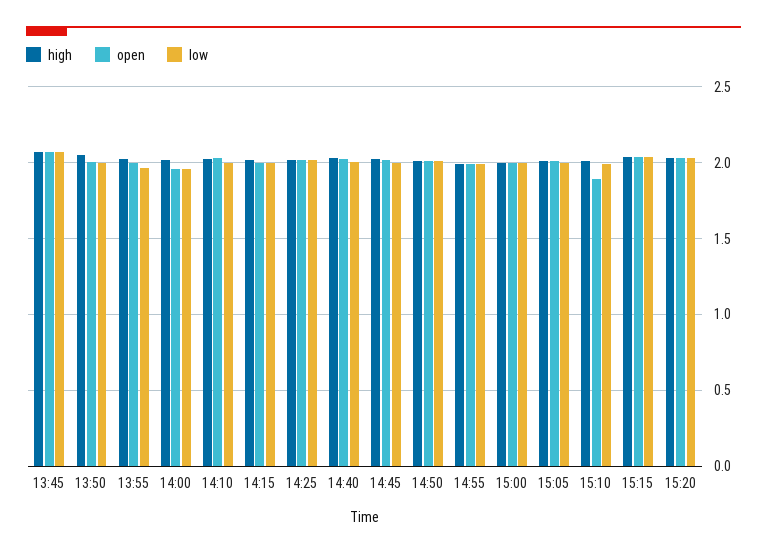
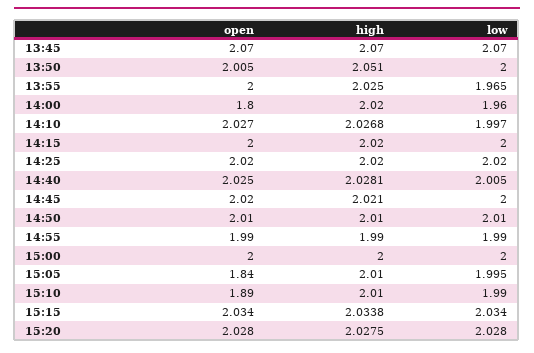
  {
    "high": {
      "13:45": 2.07,
      "13:50": 2.051,
      "13:55": 2.025,
      "14:00": 2.02,
      "14:10": 2.0268,
      "14:15": 2.02,
      "14:25": 2.02,
      "14:40": 2.0281,
      "14:45": 2.021,
      "14:50": 2.01,
      "14:55": 1.99,
      "15:00": 2,
      "15:05": 2.01,
      "15:10": 2.01,
      "15:15": 2.0338,
      "15:20": 2.0275
    },
    "open": {
      "13:45": 2.07,
      "13:50": 2.005,
      "13:55": 2,
-     "14:00": 1.95,
+     "14:00": 1.8,
      "14:10": 2.027,
      "14:15": 2,
      "14:25": 2.02,
      "14:40": 2.025,
      "14:45": 2.02,
      "14:50": 2.01,
      "14:55": 1.99,
      "15:00": 2,
-     "15:05": 2,
+     "15:05": 1.84,
      "15:10": 1.89,
      "15:15": 2.034,
      "15:20": 2.028
    },
    "low": {
      "13:45": 2.07,
      "13:50": 2,
      "13:55": 1.965,
      "14:00": 1.96,
      "14:10": 1.997,
      "14:15": 2,
      "14:25": 2.02,
      "14:40": 2.005,
      "14:45": 2,
      "14:50": 2.01,
      "14:55": 1.99,
      "15:00": 2,
      "15:05": 1.995,
      "15:10": 1.99,
      "15:15": 2.034,
      "15:20": 2.028
    }
  }

